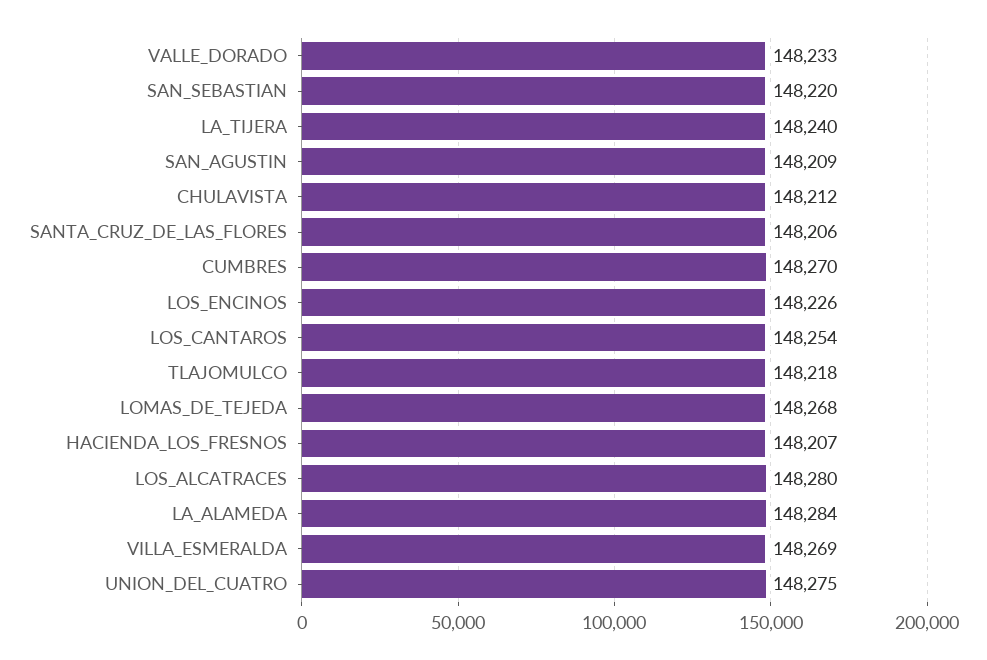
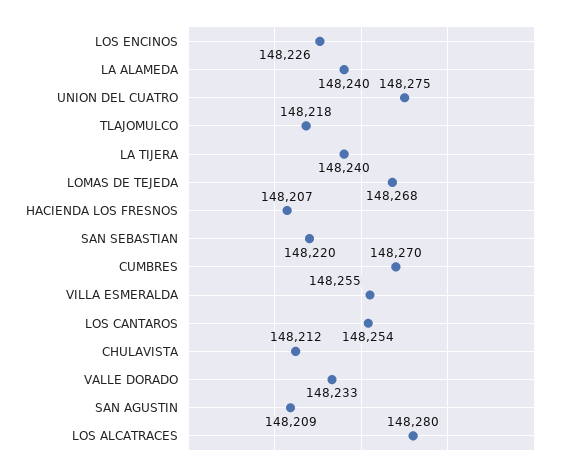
  {
    "VALLE_DORADO": 148233,
    "SAN_SEBASTIAN": 148220,
    "LA_TIJERA": 148240,
    "SAN_AGUSTIN": 148209,
    "CHULAVISTA": 148212,
-   "SANTA_CRUZ_DE_LAS_FLORES": 148206,
    "CUMBRES": 148270,
    "LOS_ENCINOS": 148226,
    "LOS_CANTAROS": 148254,
    "TLAJOMULCO": 148218,
    "LOMAS_DE_TEJEDA": 148268,
    "HACIENDA_LOS_FRESNOS": 148207,
    "LOS_ALCATRACES": 148280,
-   "LA_ALAMEDA": 148284,
+   "LA_ALAMEDA": 148240,
-   "VILLA_ESMERALDA": 148269,
+   "VILLA_ESMERALDA": 148255,
    "UNION_DEL_CUATRO": 148275
  }

